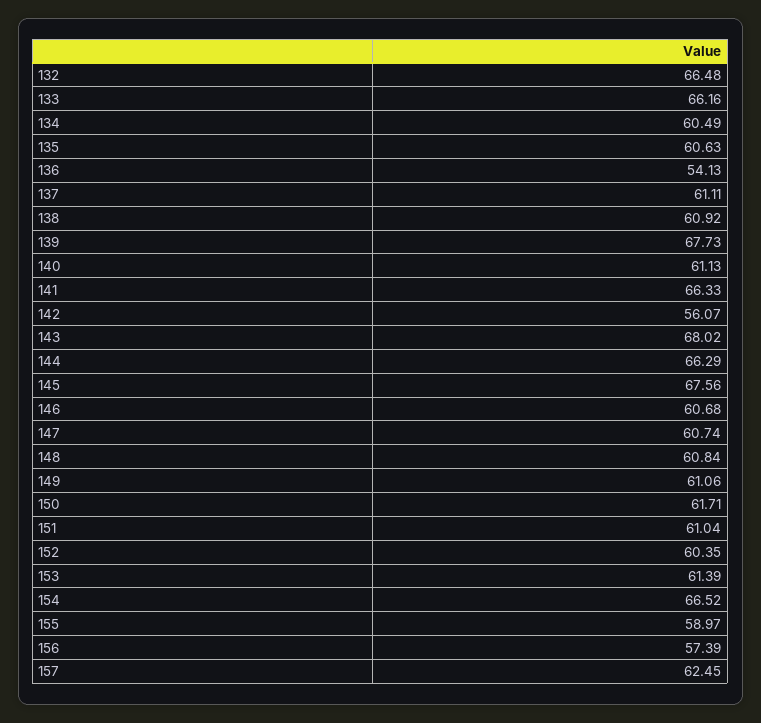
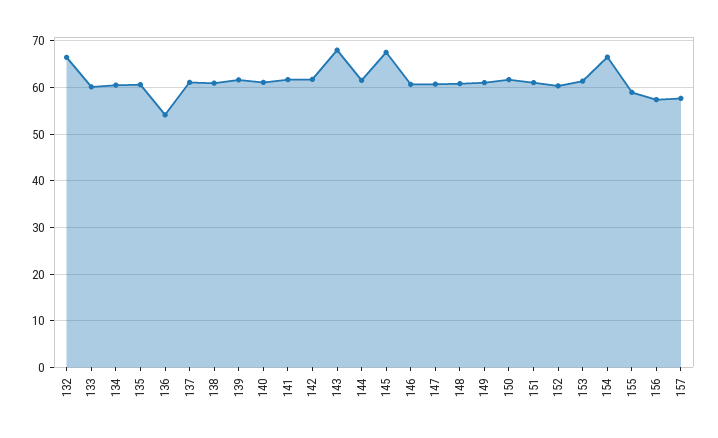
  {
    "132": 66.48,
-   "133": 66.16,
+   "133": 60,
    "134": 60.49,
    "135": 60.63,
    "136": 54.13,
    "137": 61.11,
    "138": 60.92,
-   "139": 67.73,
+   "139": 62,
    "140": 61.13,
-   "141": 66.33,
+   "141": 62,
-   "142": 56.07,
+   "142": 62,
    "143": 68.02,
-   "144": 66.29,
+   "144": 62,
    "145": 67.56,
    "146": 60.68,
    "147": 60.74,
    "148": 60.84,
    "149": 61.06,
    "150": 61.71,
    "151": 61.04,
    "152": 60.35,
    "153": 61.39,
    "154": 66.52,
    "155": 58.97,
    "156": 57.39,
-   "157": 62.45
+   "157": 58
  }

